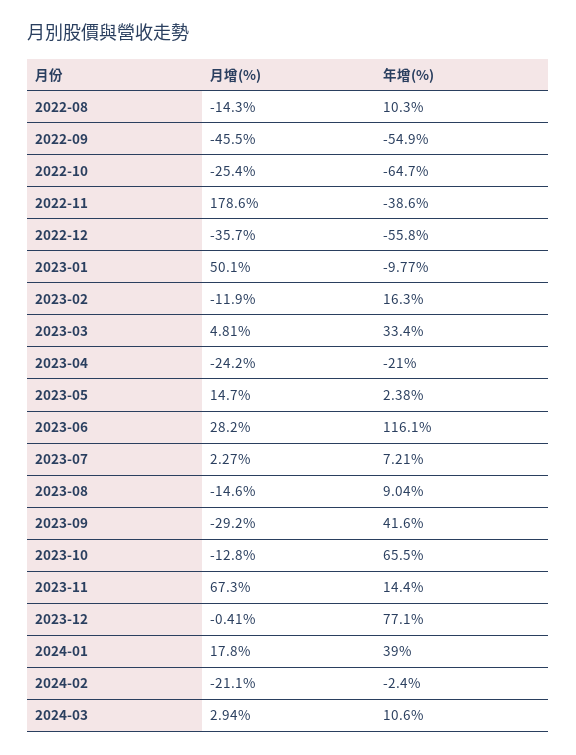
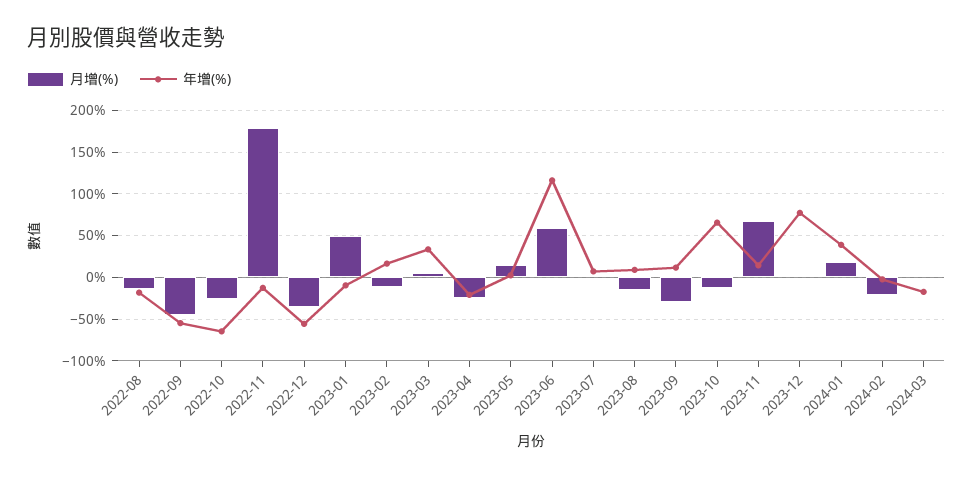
  {
    "月增(%)": {
      "2022-08": -14.3,
      "2022-09": -45.5,
      "2022-10": -25.4,
      "2022-11": 178.6,
      "2022-12": -35.7,
      "2023-01": 50.1,
      "2023-02": -11.9,
      "2023-03": 4.81,
      "2023-04": -24.2,
      "2023-05": 14.7,
-     "2023-06": 28.2,
+     "2023-06": 60,
      "2023-07": 2.27,
      "2023-08": -14.6,
      "2023-09": -29.2,
      "2023-10": -12.8,
      "2023-11": 67.3,
      "2023-12": -0.41,
      "2024-01": 17.8,
      "2024-02": -21.1,
      "2024-03": 2.94
    },
    "年增(%)": {
-     "2022-08": 10.3,
+     "2022-08": -20,
      "2022-09": -54.9,
      "2022-10": -64.7,
-     "2022-11": -38.6,
+     "2022-11": -10,
      "2022-12": -55.8,
      "2023-01": -9.77,
      "2023-02": 16.3,
      "2023-03": 33.4,
      "2023-04": -21,
      "2023-05": 2.38,
      "2023-06": 116.1,
      "2023-07": 7.21,
      "2023-08": 9.04,
-     "2023-09": 41.6,
+     "2023-09": 10,
      "2023-10": 65.5,
      "2023-11": 14.4,
      "2023-12": 77.1,
      "2024-01": 39,
      "2024-02": -2.4,
-     "2024-03": 10.6
+     "2024-03": -20
    }
  }

